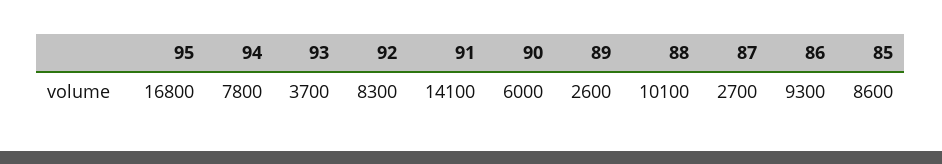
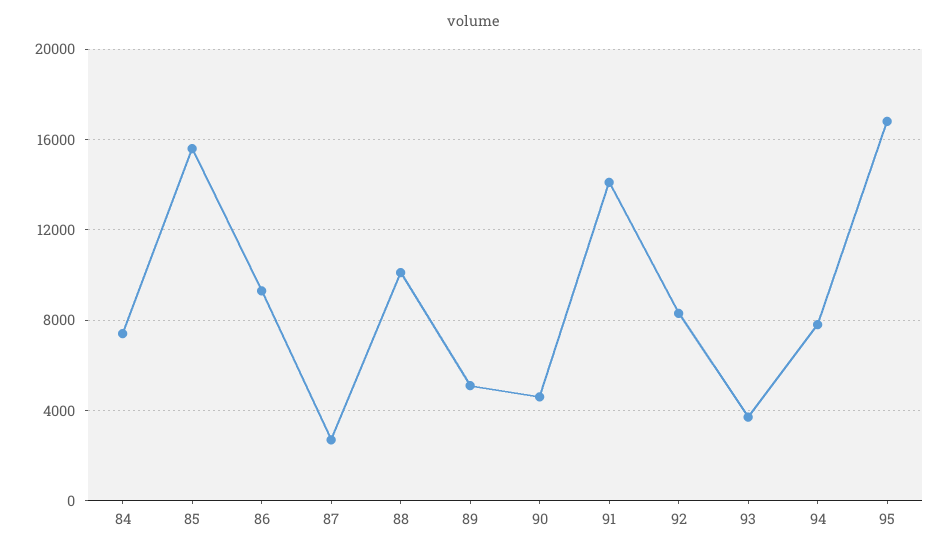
  {
    "95": 16800,
    "94": 7800,
    "93": 3700,
    "92": 8300,
    "91": 14100,
-   "90": 6000,
+   "90": 4500,
-   "89": 2600,
+   "89": 5000,
    "88": 10100,
    "87": 2700,
    "86": 9300,
-   "85": 8600
+   "85": 15500,
+   "84": 7500
  }

